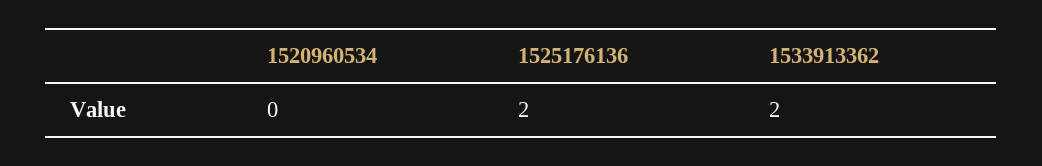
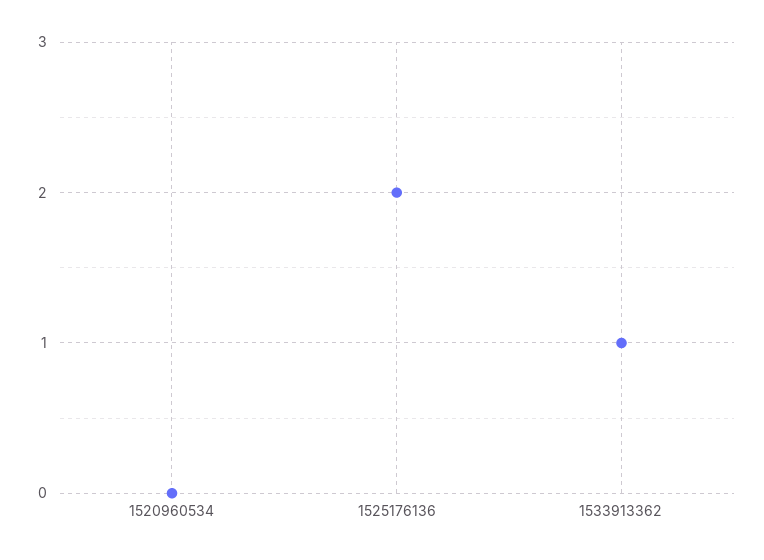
  {
    "1520960534": 0,
    "1525176136": 2,
-   "1533913362": 2
+   "1533913362": 1
  }

